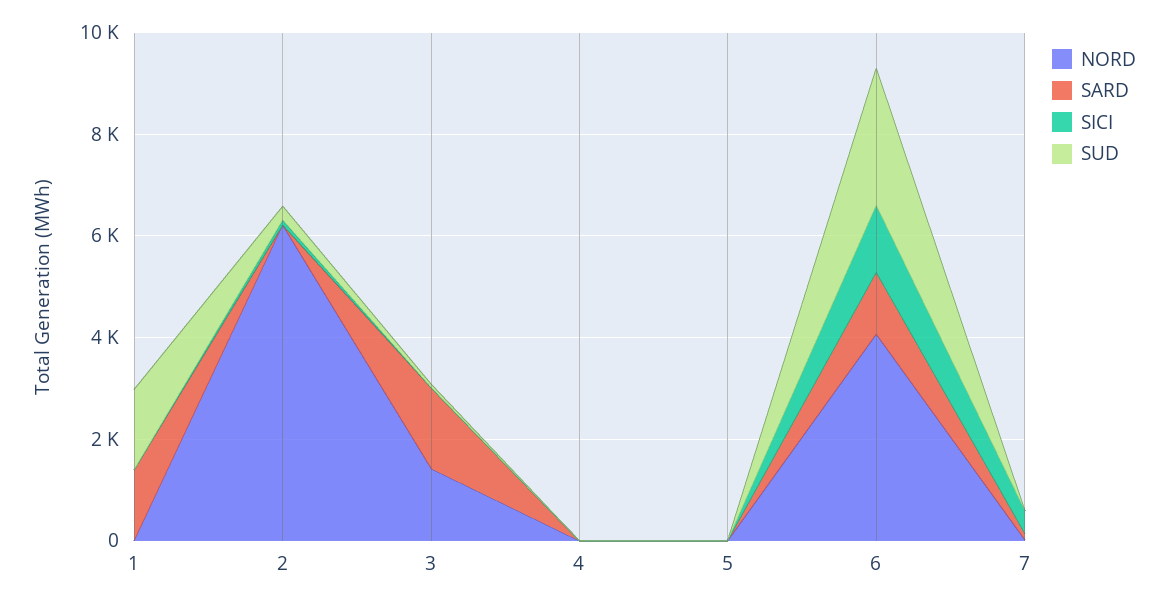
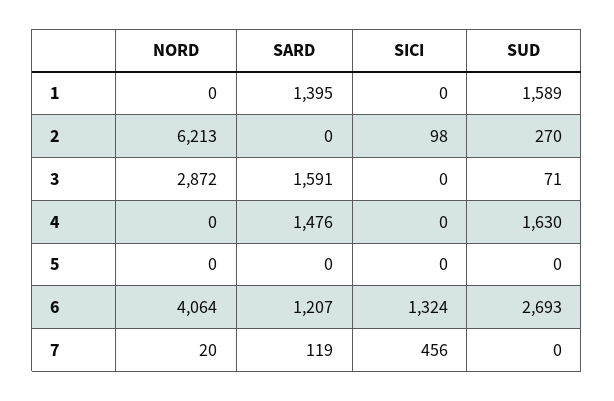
  {
    "NORD": {
      "1": 0,
      "2": 6213,
-     "3": 1500,
+     "3": 2872,
      "4": 0,
      "5": 0,
      "6": 4064,
      "7": 20
    },
    "SARD": {
      "1": 1395,
      "2": 0,
      "3": 1591,
-     "4": 0,
+     "4": 1476,
      "5": 0,
      "6": 1207,
      "7": 119
    },
    "SICI": {
      "1": 0,
      "2": 98,
      "3": 0,
      "4": 0,
      "5": 0,
      "6": 1324,
      "7": 456
    },
    "SUD": {
      "1": 1589,
      "2": 270,
      "3": 71,
-     "4": 0,
+     "4": 1630,
      "5": 0,
      "6": 2693,
      "7": 0
    }
  }

